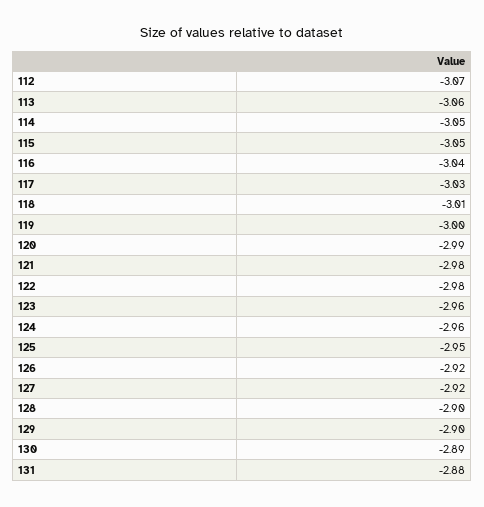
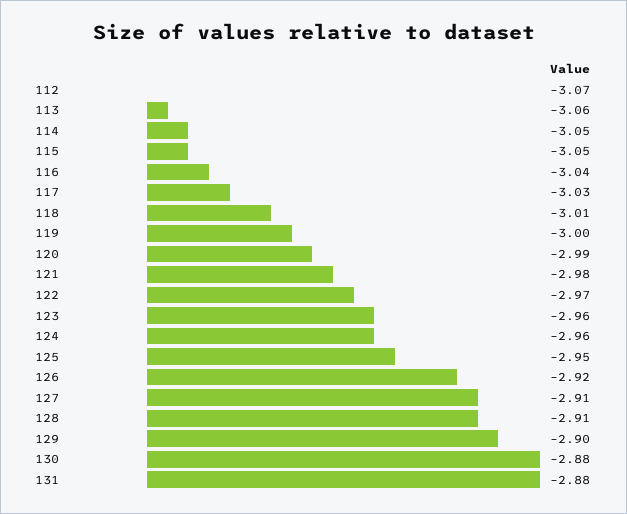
  {
    "112": -3.07,
    "113": -3.06,
    "114": -3.05,
    "115": -3.05,
    "116": -3.04,
    "117": -3.03,
    "118": -3.01,
    "119": -3,
    "120": -2.99,
    "121": -2.98,
-   "122": -2.98,
+   "122": -2.97,
    "123": -2.96,
    "124": -2.96,
    "125": -2.95,
    "126": -2.92,
-   "127": -2.92,
+   "127": -2.91,
-   "128": -2.9,
+   "128": -2.91,
    "129": -2.9,
-   "130": -2.89,
+   "130": -2.88,
    "131": -2.88
  }

